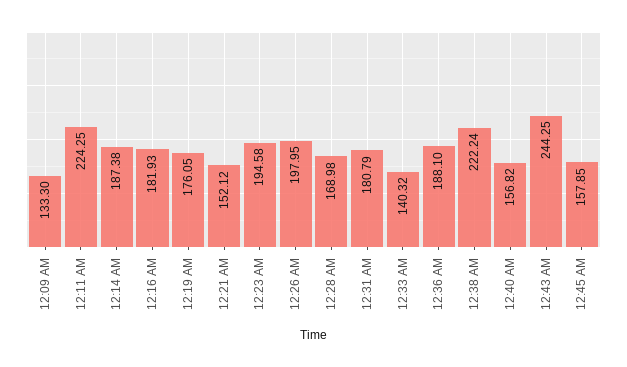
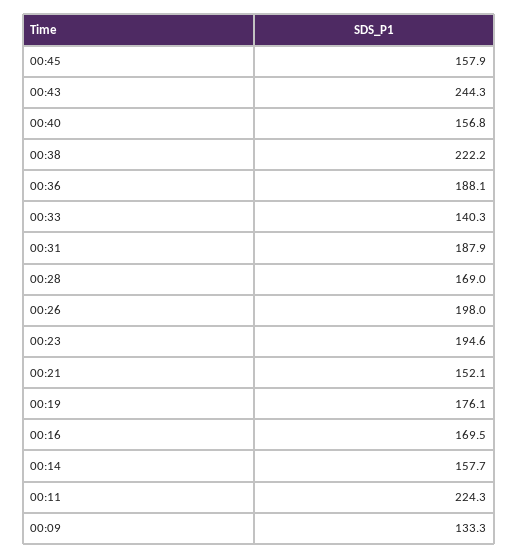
  {
    "12:09 AM": 133.3,
    "12:11 AM": 224.25,
-   "12:14 AM": 187.38,
+   "12:14 AM": 157.7,
-   "12:16 AM": 181.93,
+   "12:16 AM": 169.5,
    "12:19 AM": 176.05,
    "12:21 AM": 152.12,
    "12:23 AM": 194.58,
    "12:26 AM": 197.95,
    "12:28 AM": 168.98,
-   "12:31 AM": 180.79,
+   "12:31 AM": 187.9,
    "12:33 AM": 140.32,
    "12:36 AM": 188.1,
    "12:38 AM": 222.24,
    "12:40 AM": 156.82,
    "12:43 AM": 244.25,
    "12:45 AM": 157.85
  }

